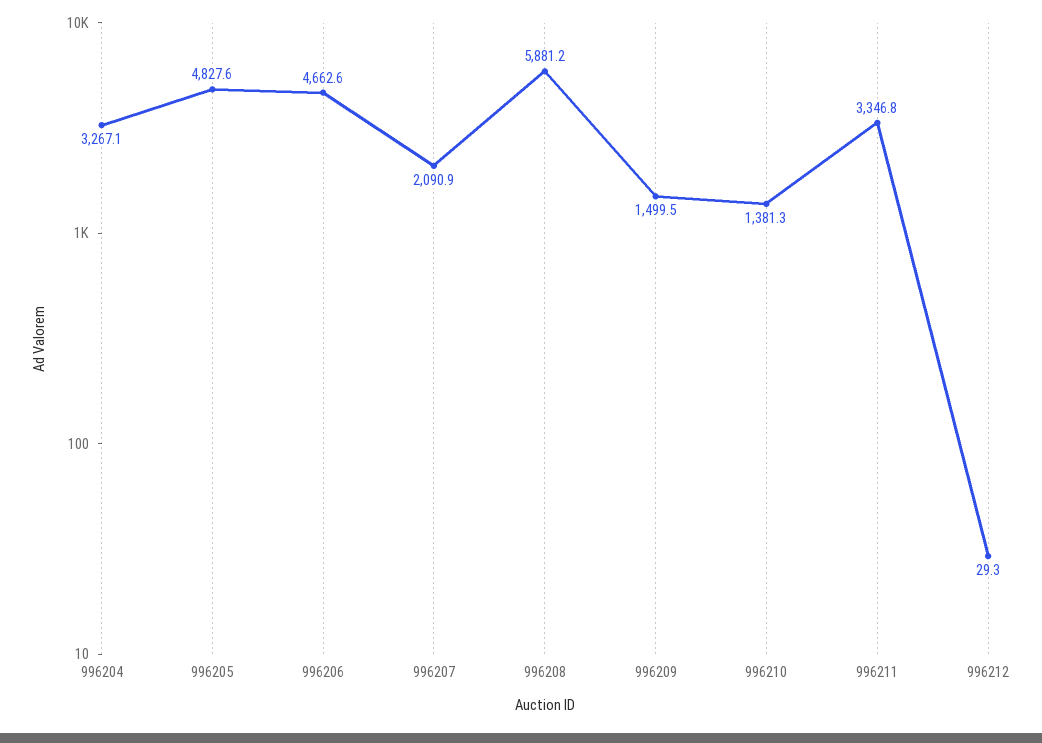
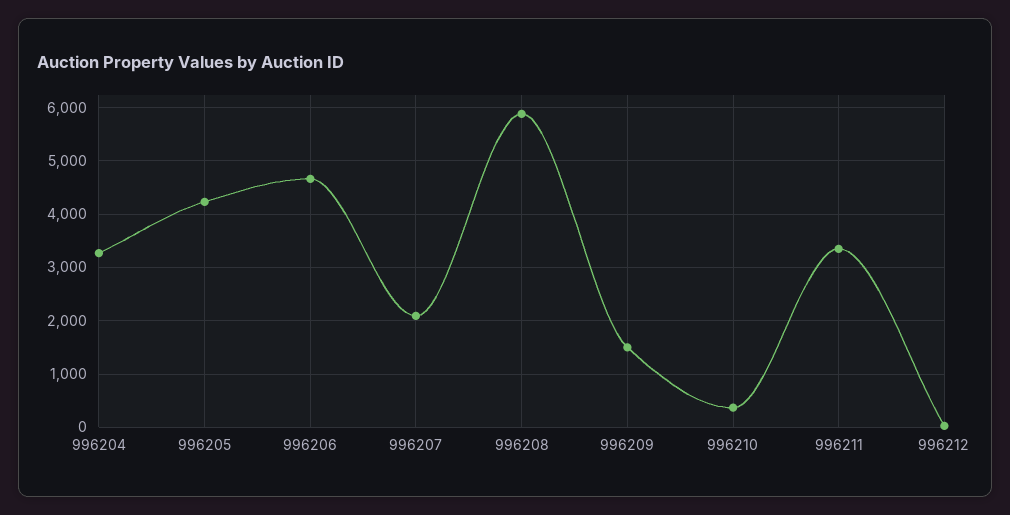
  {
    "996204": 3267.1,
-   "996205": 4827.6,
+   "996205": 4200,
    "996206": 4662.6,
    "996207": 2090.9,
    "996208": 5881.2,
    "996209": 1499.5,
-   "996210": 1381.3,
+   "996210": 400,
    "996211": 3346.8,
    "996212": 29.3
  }

